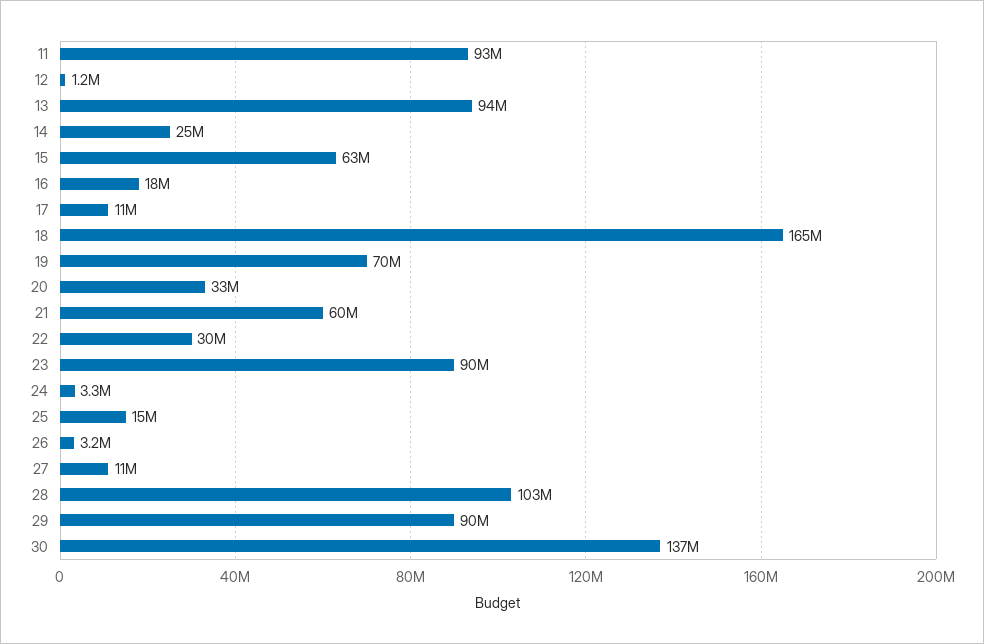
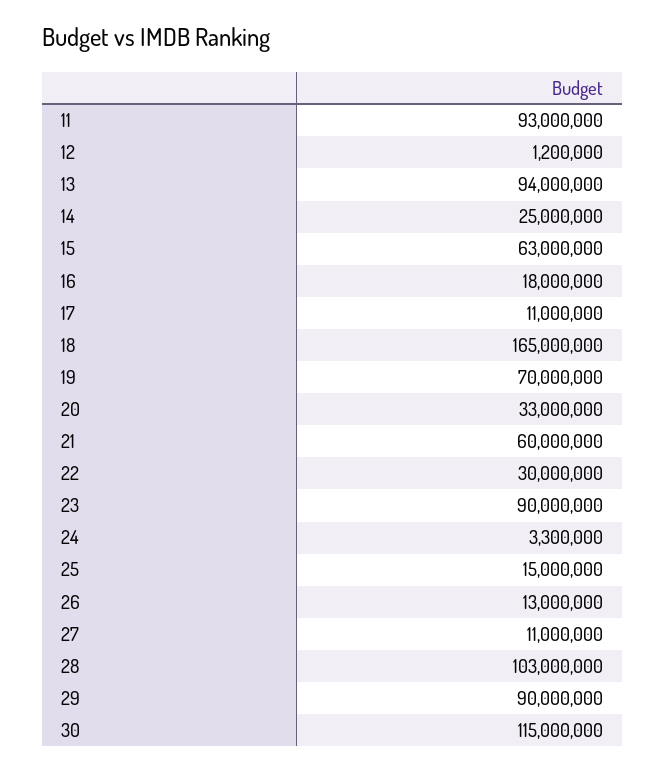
  {
    "11": 93000000,
    "12": 1200000,
    "13": 94000000,
    "14": 25000000,
    "15": 63000000,
    "16": 18000000,
    "17": 11000000,
    "18": 165000000,
    "19": 70000000,
    "20": 33000000,
    "21": 60000000,
    "22": 30000000,
    "23": 90000000,
    "24": 3300000,
    "25": 15000000,
-   "26": 3200000,
+   "26": 13000000,
    "27": 11000000,
    "28": 103000000,
    "29": 90000000,
-   "30": 137000000
+   "30": 115000000
  }

